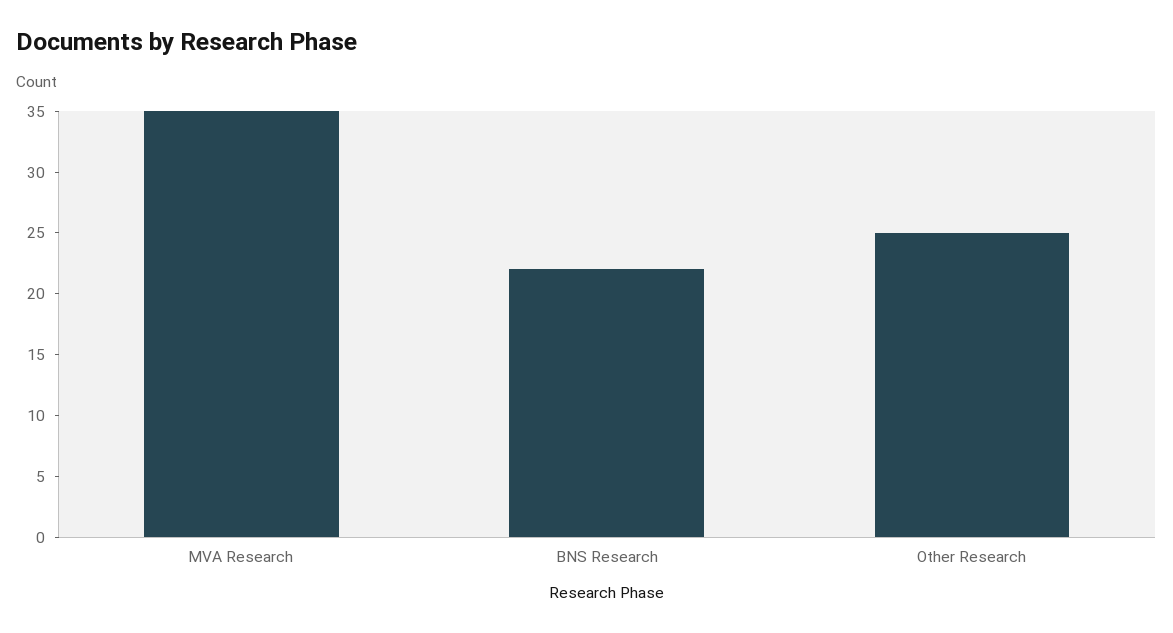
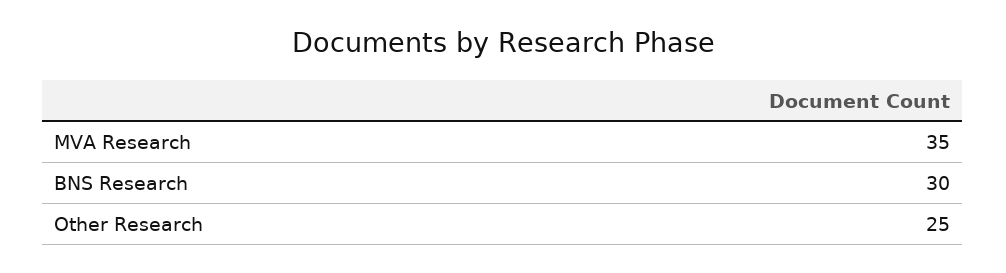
  {
    "MVA Research": 35,
-   "BNS Research": 22,
+   "BNS Research": 30,
    "Other Research": 25
  }

